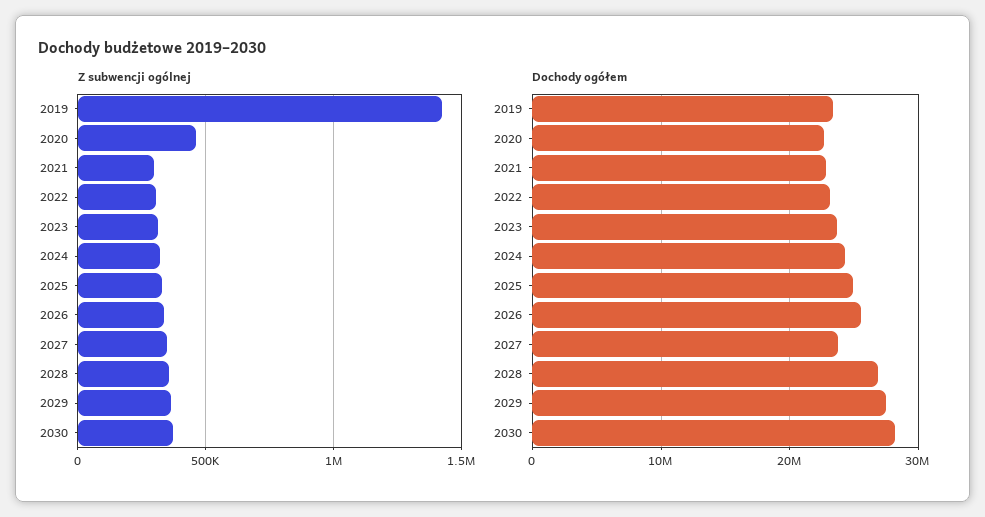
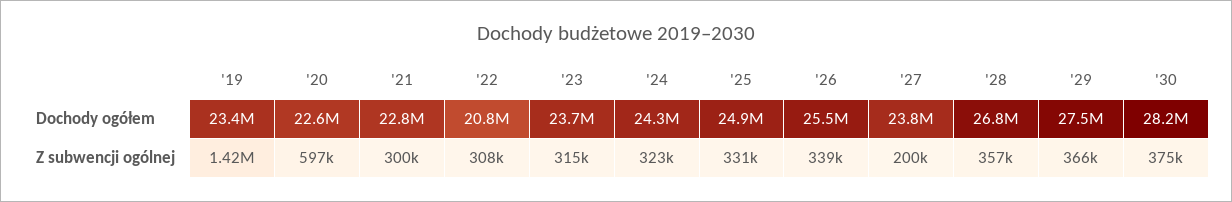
  {
    "Z subwencji ogólnej": {
      "2019": 1420000,
-     "2020": 450000,
+     "2020": 597000,
      "2021": 300000,
      "2022": 308000,
      "2023": 315000,
      "2024": 323000,
      "2025": 331000,
      "2026": 339000,
-     "2027": 350000,
+     "2027": 200000,
      "2028": 357000,
      "2029": 366000,
      "2030": 375000
    },
    "Dochody ogółem": {
      "2019": 23400000,
      "2020": 22600000,
      "2021": 22800000,
-     "2022": 23000000,
+     "2022": 20800000,
      "2023": 23700000,
      "2024": 24300000,
      "2025": 24900000,
      "2026": 25500000,
      "2027": 23800000,
      "2028": 26800000,
      "2029": 27500000,
      "2030": 28200000
    }
  }

